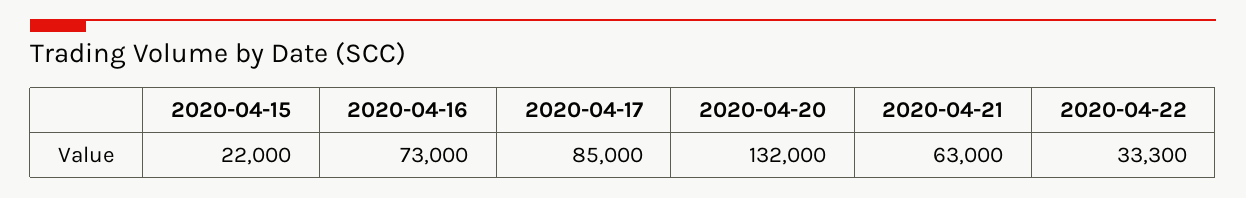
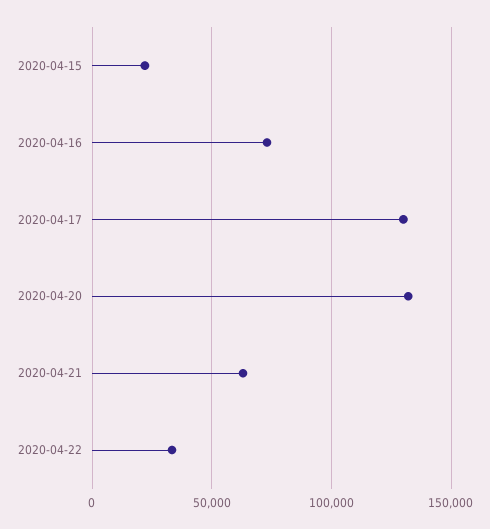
  {
    "2020-04-15": 22000,
    "2020-04-16": 73000,
-   "2020-04-17": 85000,
+   "2020-04-17": 130000,
    "2020-04-20": 132000,
    "2020-04-21": 63000,
    "2020-04-22": 33300
  }

